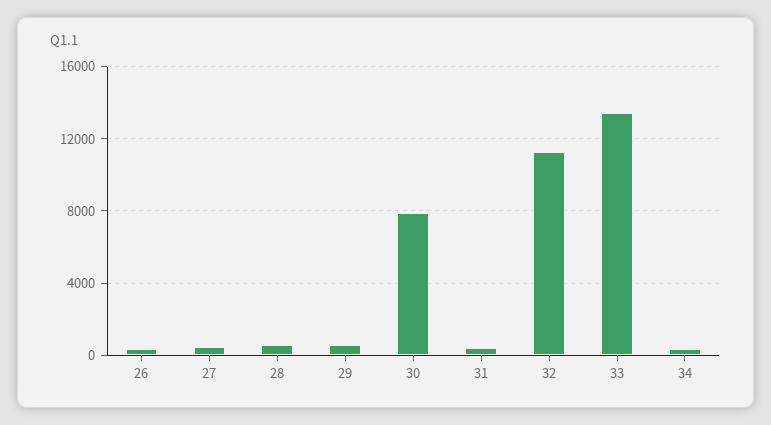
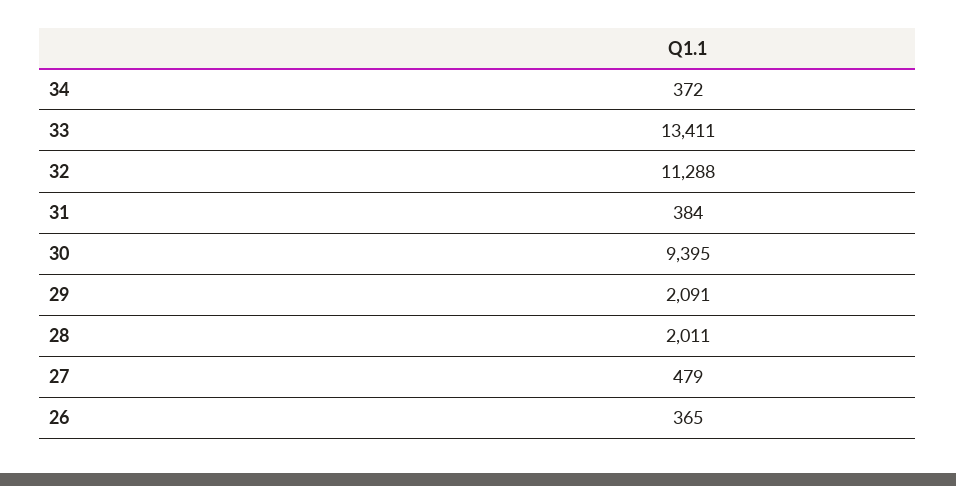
  {
    "26": 365,
    "27": 479,
-   "28": 500,
+   "28": 2011,
-   "29": 500,
+   "29": 2091,
-   "30": 8000,
+   "30": 9395,
    "31": 384,
    "32": 11288,
    "33": 13411,
    "34": 372
  }

